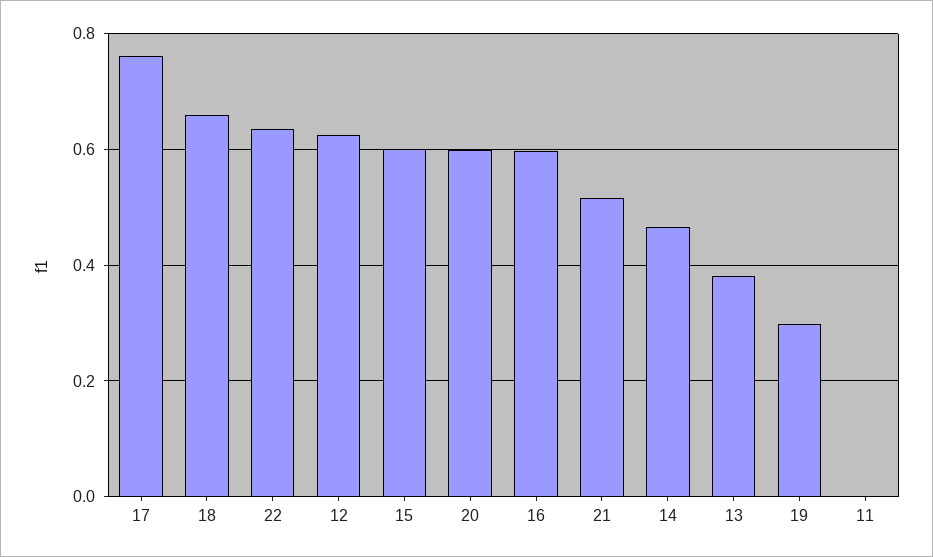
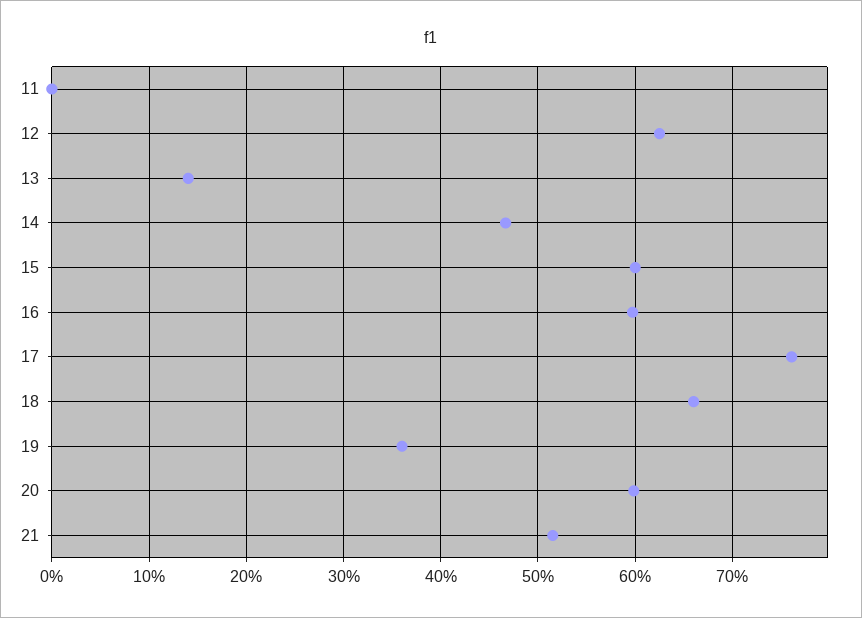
  {
    "17": 0.76,
    "18": 0.66,
-   "22": 0.64,
    "12": 0.63,
    "15": 0.6,
    "20": 0.6,
    "16": 0.6,
    "21": 0.52,
    "14": 0.47,
-   "13": 0.38,
+   "13": 0.14,
-   "19": 0.3,
+   "19": 0.36,
    "11": 0
  }

